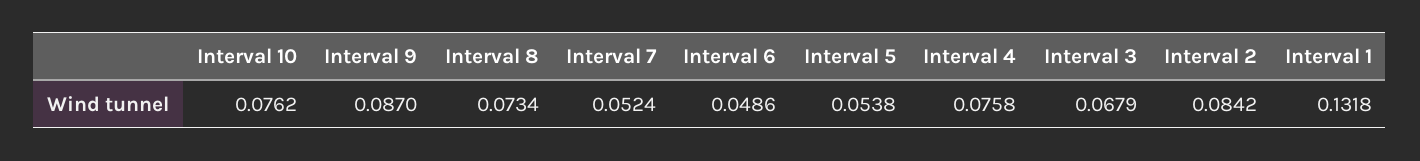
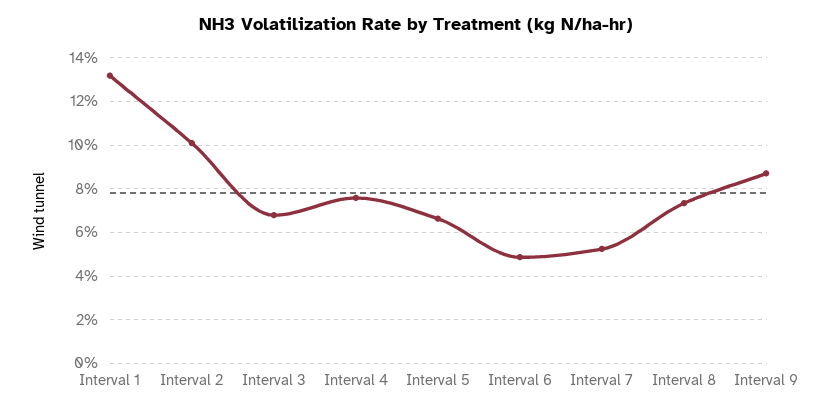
  {
-   "Interval 10": 0.0762,
    "Interval 9": 0.087,
    "Interval 8": 0.0734,
    "Interval 7": 0.0524,
    "Interval 6": 0.0486,
-   "Interval 5": 0.0538,
+   "Interval 5": 0.065,
    "Interval 4": 0.0758,
    "Interval 3": 0.0679,
-   "Interval 2": 0.0842,
+   "Interval 2": 0.1,
    "Interval 1": 0.1318
  }

